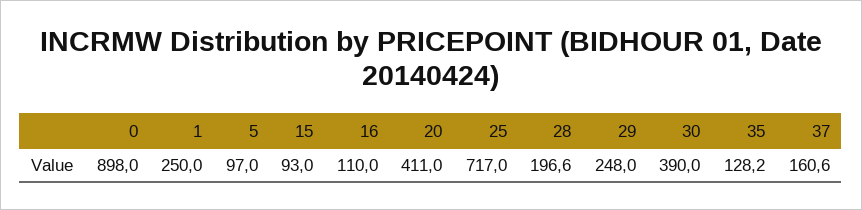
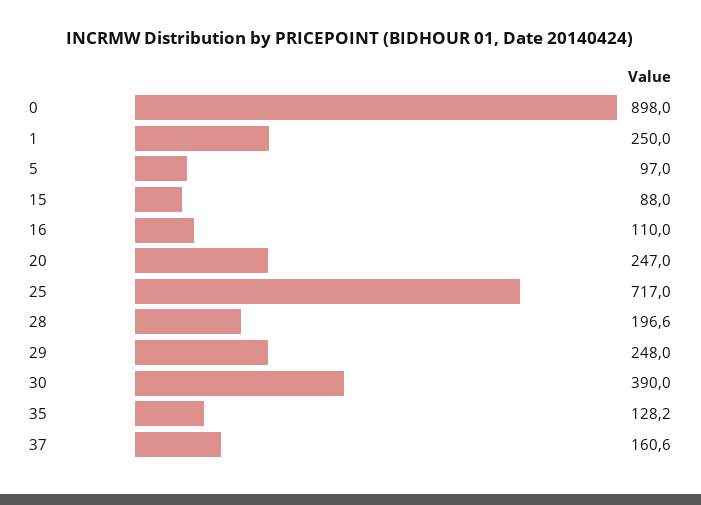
  {
    "0": 898,
    "1": 250,
    "5": 97,
-   "15": 93,
+   "15": 88,
    "16": 110,
-   "20": 411,
+   "20": 247,
    "25": 717,
    "28": 196.6,
    "29": 248,
    "30": 390,
    "35": 128.2,
    "37": 160.6
  }

